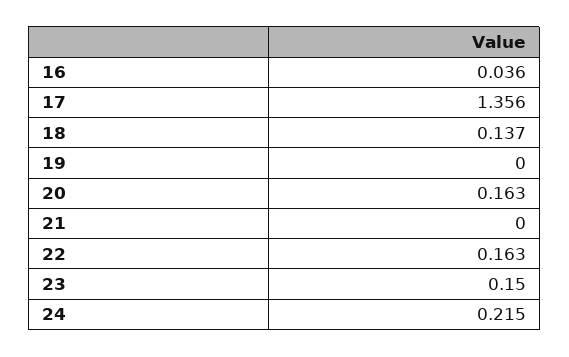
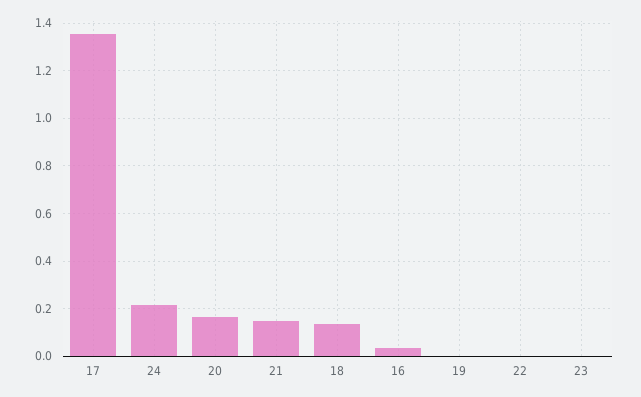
  {
    "16": 0.036,
    "17": 1.356,
    "18": 0.137,
    "19": 0,
    "20": 0.163,
-   "21": 0,
+   "21": 0.15,
-   "22": 0.163,
+   "22": 0,
-   "23": 0.15,
+   "23": 0,
    "24": 0.215
  }

